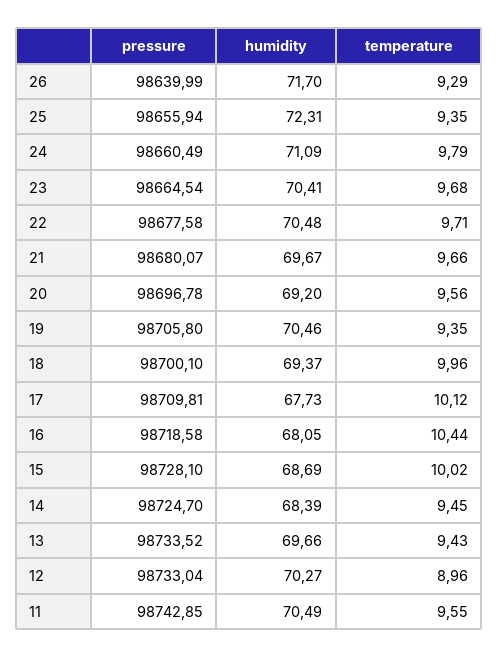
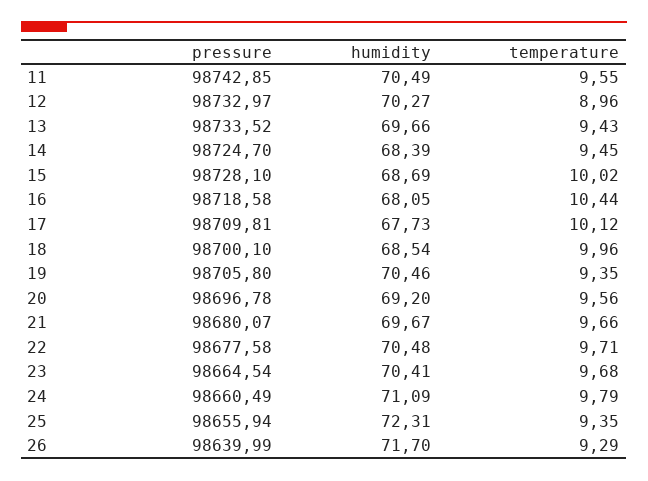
  {
    "pressure": {
      "26": 98639.99,
      "25": 98655.94,
      "24": 98660.49,
      "23": 98664.54,
      "22": 98677.58,
      "21": 98680.07,
      "20": 98696.78,
      "19": 98705.8,
      "18": 98700.1,
      "17": 98709.81,
      "16": 98718.58,
      "15": 98728.1,
      "14": 98724.7,
      "13": 98733.52,
-     "12": 98733.04,
+     "12": 98732.97,
      "11": 98742.85
    },
    "humidity": {
      "26": 71.7,
      "25": 72.31,
      "24": 71.09,
      "23": 70.41,
      "22": 70.48,
      "21": 69.67,
      "20": 69.2,
      "19": 70.46,
-     "18": 69.37,
+     "18": 68.54,
      "17": 67.73,
      "16": 68.05,
      "15": 68.69,
      "14": 68.39,
      "13": 69.66,
      "12": 70.27,
      "11": 70.49
    },
    "temperature": {
      "26": 9.29,
      "25": 9.35,
      "24": 9.79,
      "23": 9.68,
      "22": 9.71,
      "21": 9.66,
      "20": 9.56,
      "19": 9.35,
      "18": 9.96,
      "17": 10.12,
      "16": 10.44,
      "15": 10.02,
      "14": 9.45,
      "13": 9.43,
      "12": 8.96,
      "11": 9.55
    }
  }

